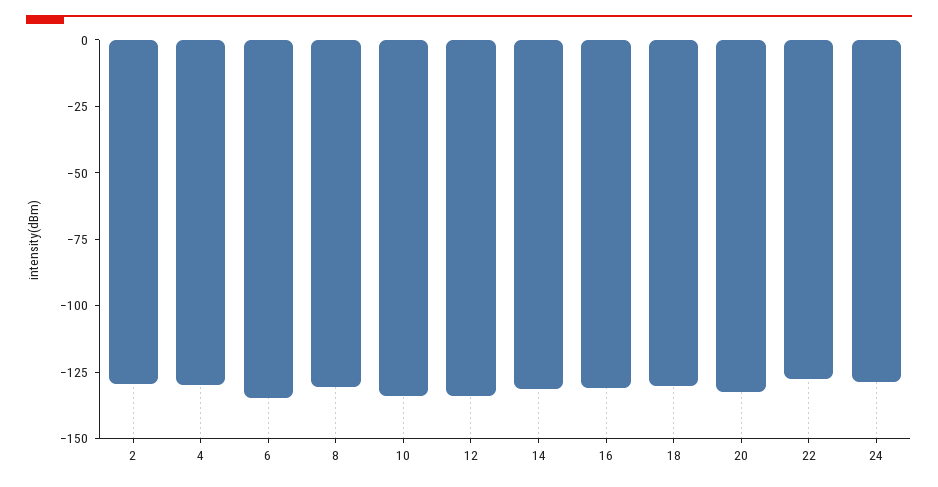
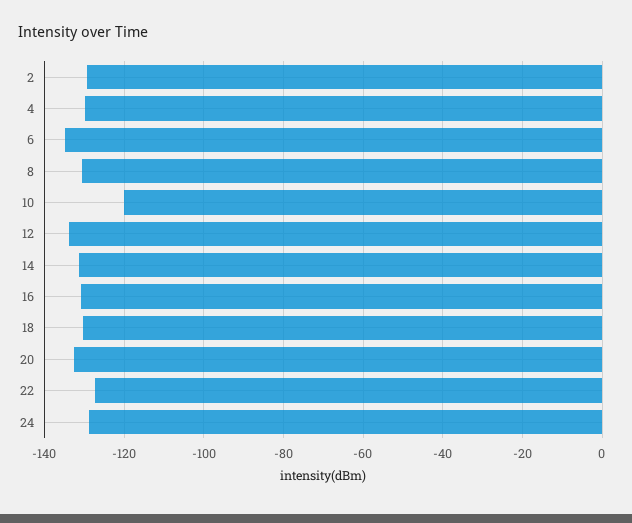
  {
    "2": -130,
    "4": -130,
    "6": -134,
    "8": -130,
-   "10": -135,
+   "10": -120,
    "12": -134,
    "14": -132,
    "16": -130,
    "18": -130,
    "20": -132,
    "22": -128,
    "24": -128
  }

